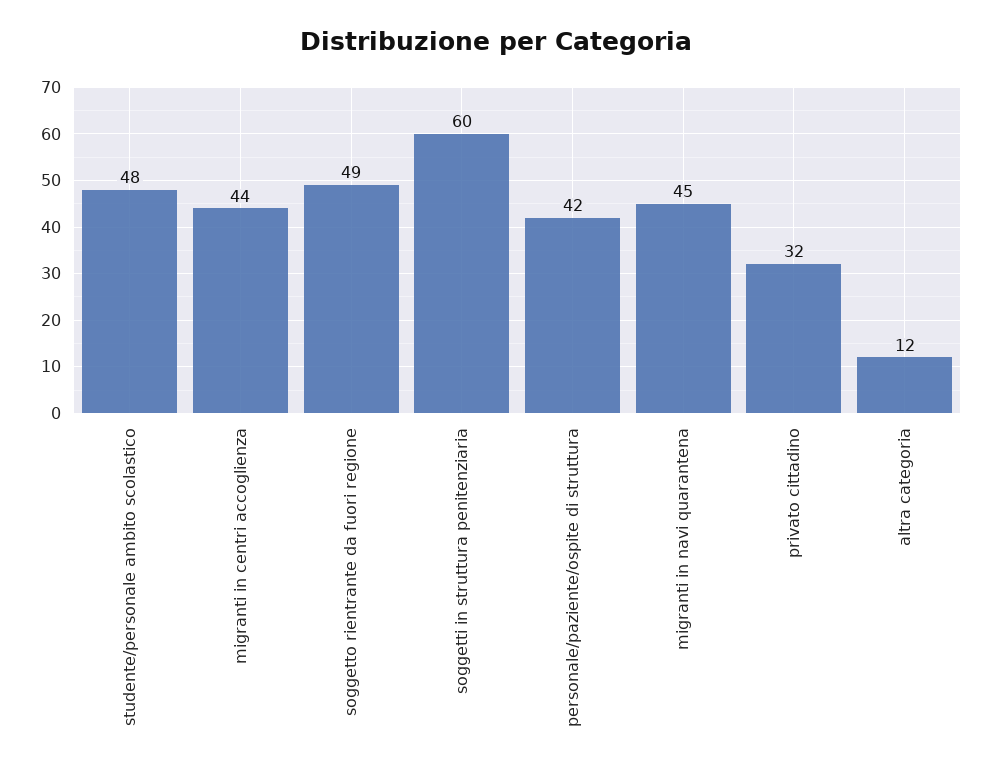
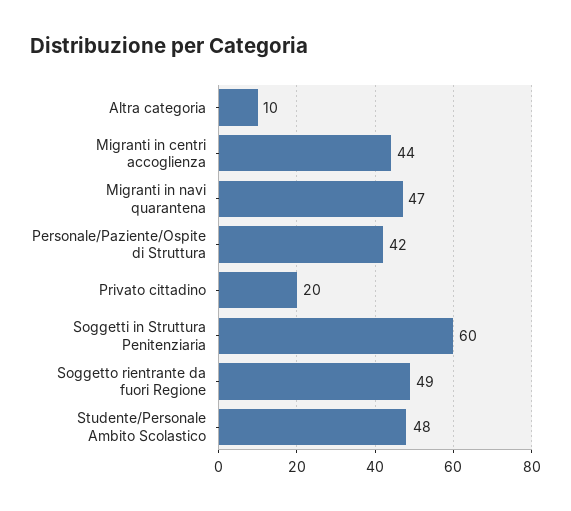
  {
    "studente/personale ambito scolastico": 48,
    "migranti in centri accoglienza": 44,
    "soggetto rientrante da fuori regione": 49,
    "soggetti in struttura penitenziaria": 60,
    "personale/paziente/ospite di struttura": 42,
-   "migranti in navi quarantena": 45,
+   "migranti in navi quarantena": 47,
-   "privato cittadino": 32,
+   "privato cittadino": 20,
-   "altra categoria": 12
+   "altra categoria": 10
  }

